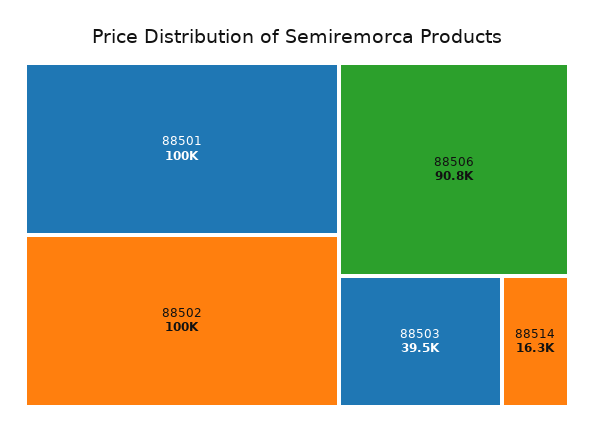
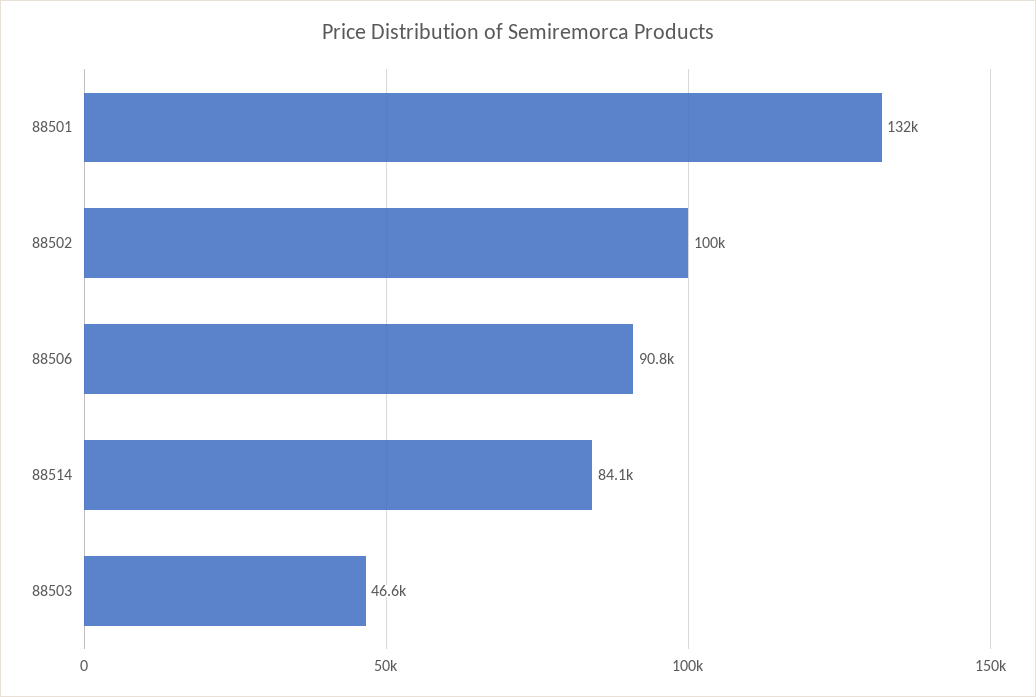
  {
-   "88501": 100000,
+   "88501": 132000,
    "88502": 100000,
    "88506": 90800,
-   "88503": 39500,
+   "88503": 46600,
-   "88514": 16300
+   "88514": 84100
  }

